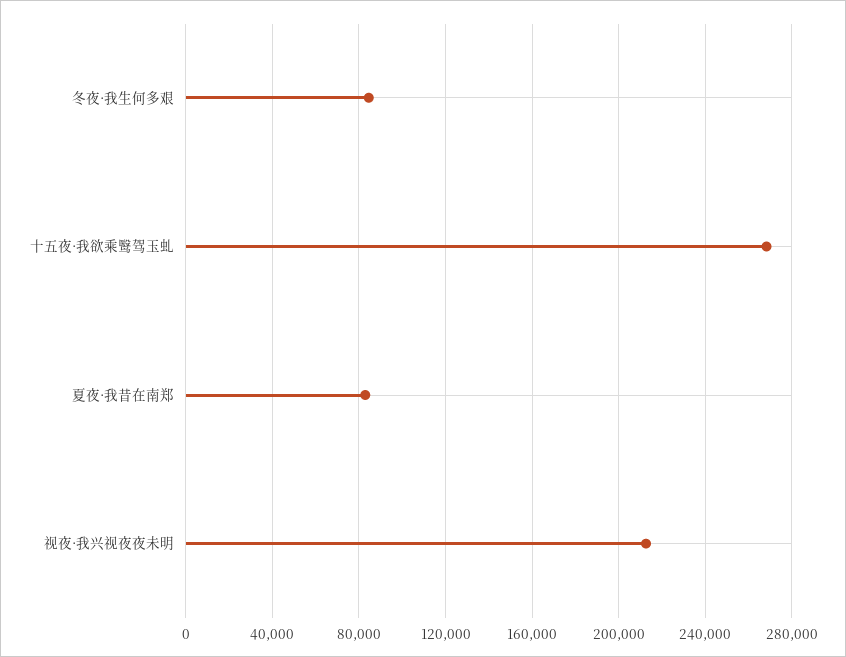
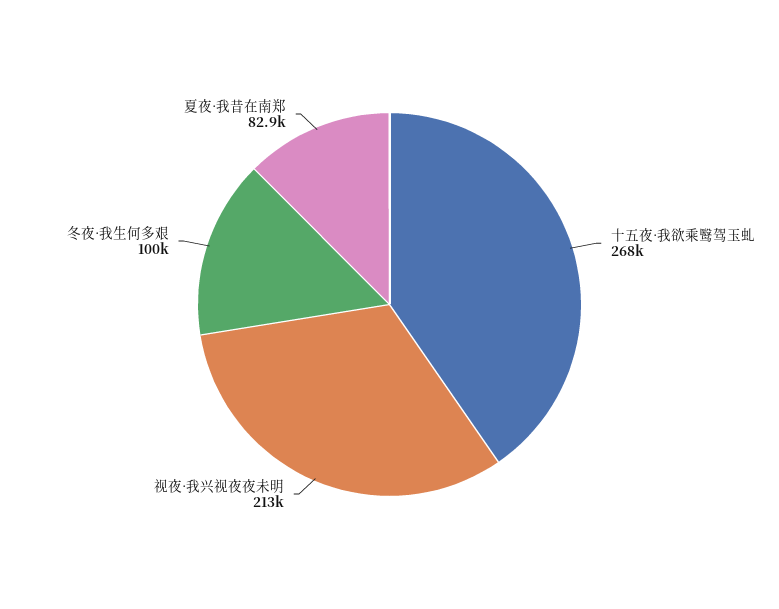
  {
-   "冬夜·我生何多艰": 85000,
+   "冬夜·我生何多艰": 100000,
    "十五夜·我欲乘鹥驾玉虬": 268000,
    "夏夜·我昔在南郑": 82900,
    "视夜·我兴视夜夜未明": 213000
  }

